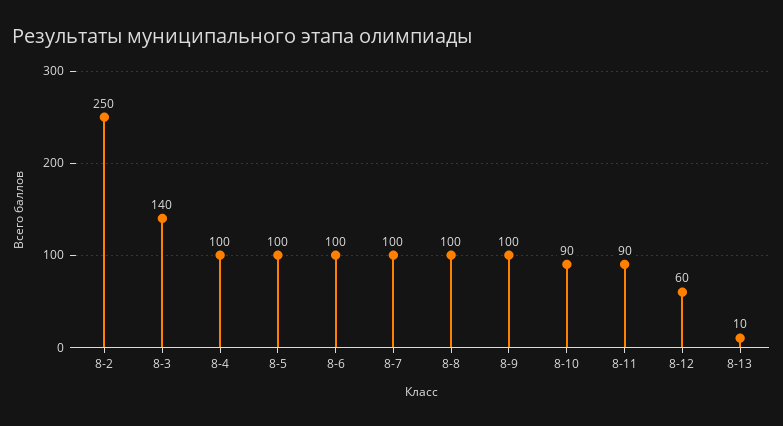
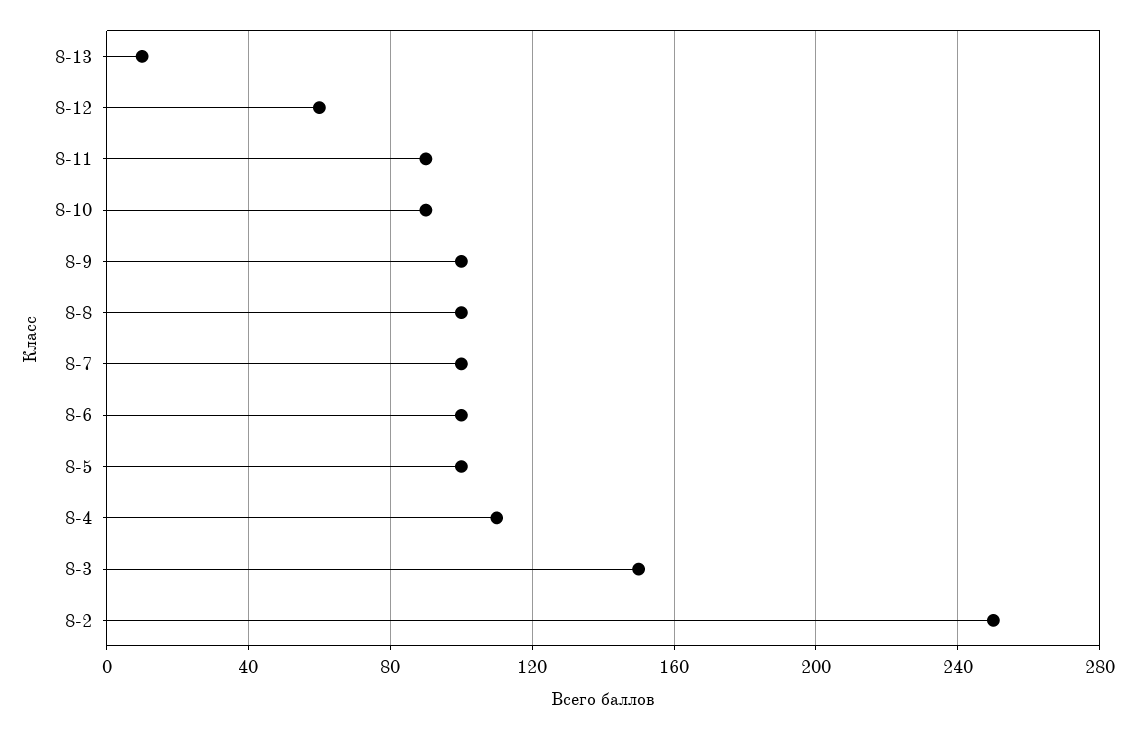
  {
    "8-2": 250,
-   "8-3": 140,
+   "8-3": 150,
-   "8-4": 100,
+   "8-4": 110,
    "8-5": 100,
    "8-6": 100,
    "8-7": 100,
    "8-8": 100,
    "8-9": 100,
    "8-10": 90,
    "8-11": 90,
    "8-12": 60,
    "8-13": 10
  }

